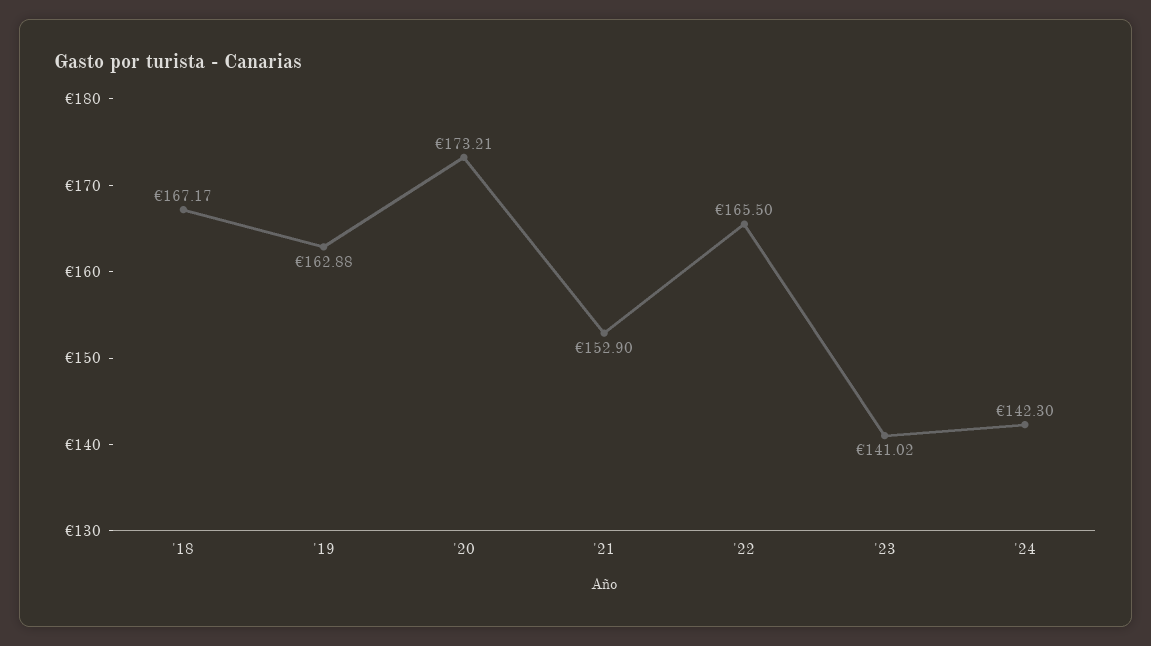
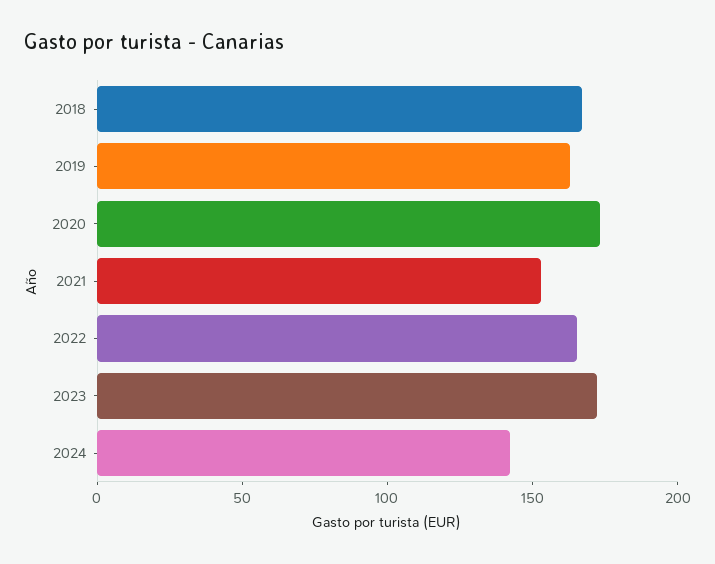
  {
    "'18": 167.17,
    "'19": 162.88,
    "'20": 173.21,
    "'21": 152.9,
    "'22": 165.5,
-   "'23": 141.02,
+   "'23": 170,
    "'24": 142.3
  }

